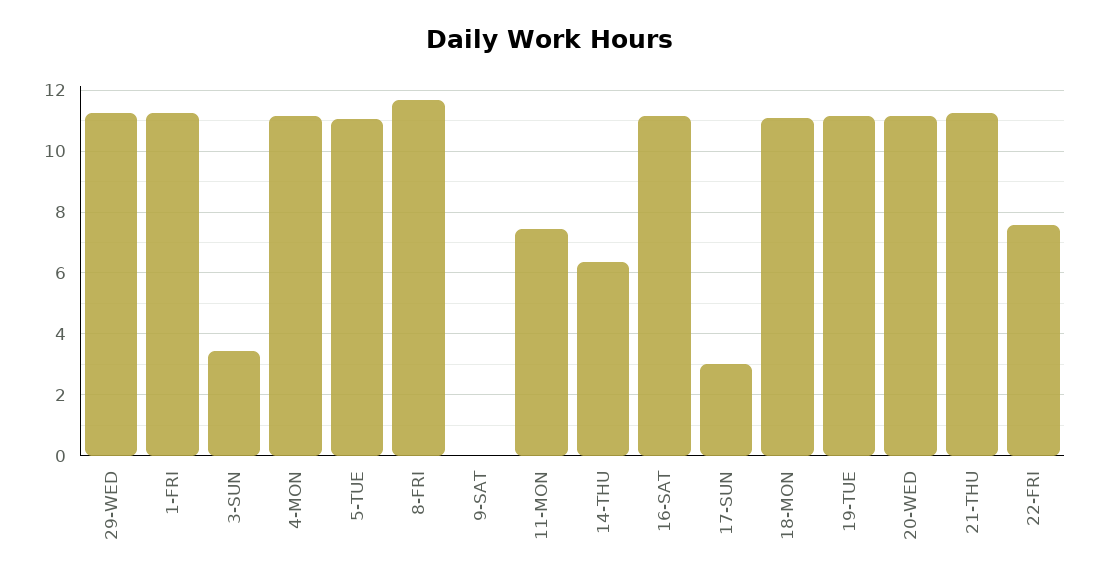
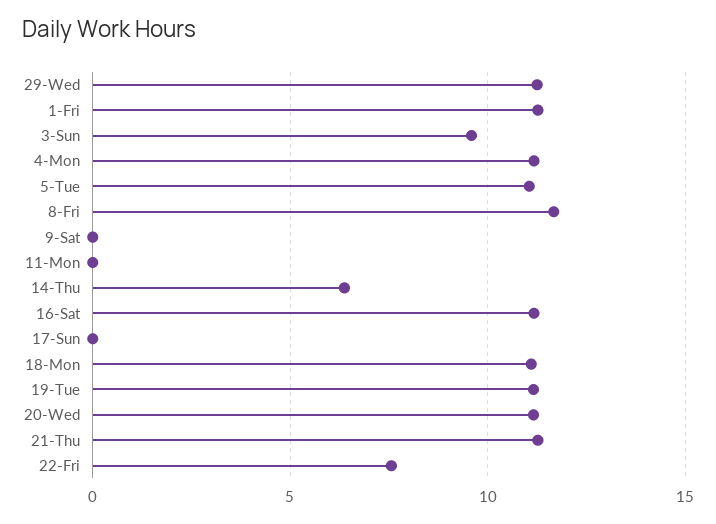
  {
    "29-WED": 11.2,
    "1-FRI": 11.2,
-   "3-SUN": 3.4,
+   "3-SUN": 9.5,
    "4-MON": 11.2,
    "5-TUE": 11,
    "8-FRI": 11.6,
    "9-SAT": 0,
-   "11-MON": 7.4,
+   "11-MON": 0,
    "14-THU": 6.4,
    "16-SAT": 11.2,
-   "17-SUN": 3,
+   "17-SUN": 0,
    "18-MON": 11.2,
    "19-TUE": 11.2,
    "20-WED": 11.2,
    "21-THU": 11.2,
    "22-FRI": 7.6
  }

